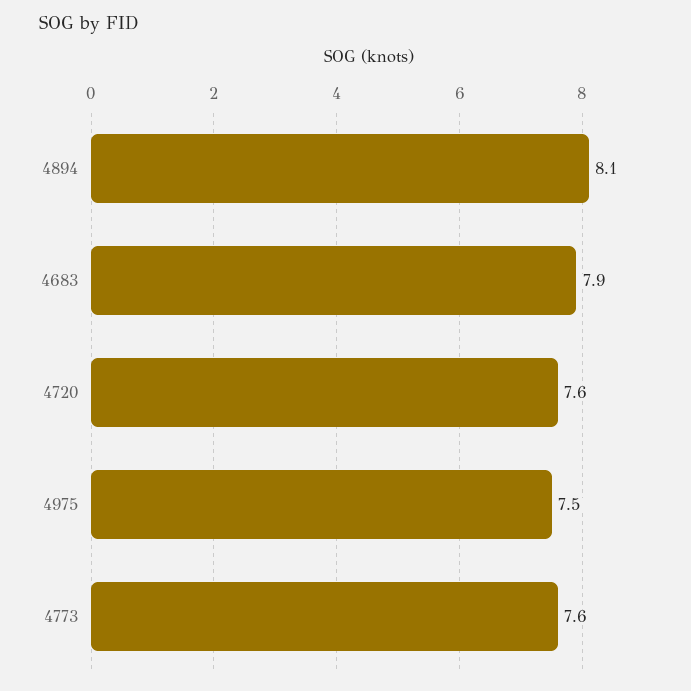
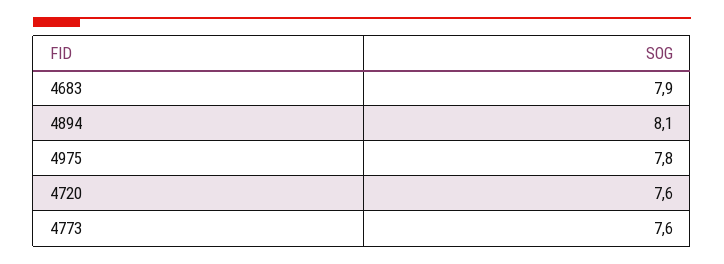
  {
    "4894": 8.1,
    "4683": 7.9,
    "4720": 7.6,
-   "4975": 7.5,
+   "4975": 7.8,
    "4773": 7.6
  }

